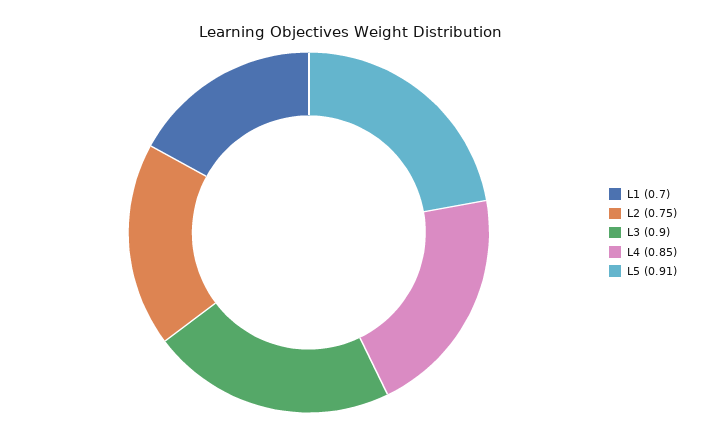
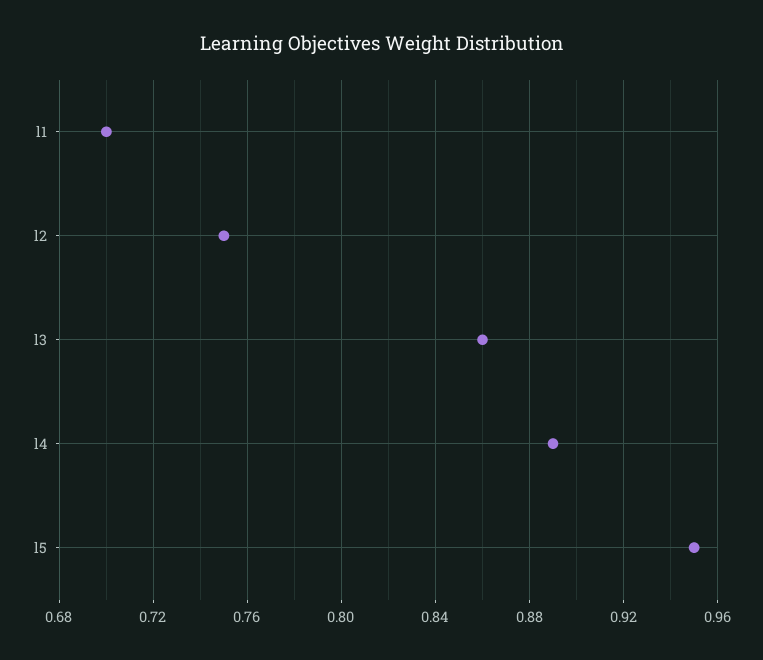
  {
    "L1": 0.7,
    "L2": 0.75,
-   "L3": 0.9,
+   "L3": 0.86,
-   "L4": 0.85,
+   "L4": 0.89,
-   "L5": 0.91
+   "L5": 0.95
  }

